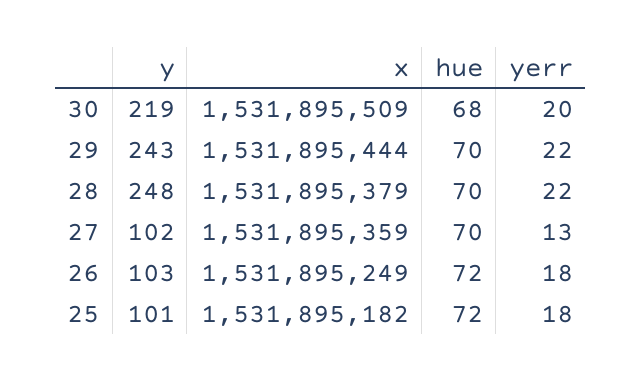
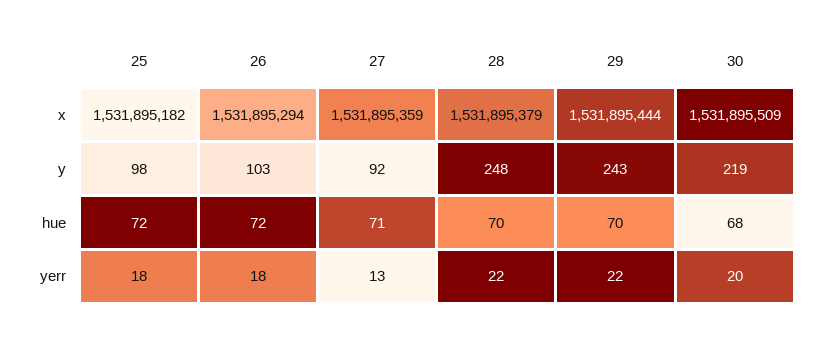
  {
    "y": {
      "30": 219,
      "29": 243,
      "28": 248,
-     "27": 102,
+     "27": 92,
      "26": 103,
-     "25": 101
+     "25": 98
    },
    "x": {
      "30": 1531895509,
      "29": 1531895444,
      "28": 1531895379,
      "27": 1531895359,
-     "26": 1531895249,
+     "26": 1531895294,
      "25": 1531895182
    },
    "hue": {
      "30": 68,
      "29": 70,
      "28": 70,
-     "27": 70,
+     "27": 71,
      "26": 72,
      "25": 72
    },
    "yerr": {
      "30": 20,
      "29": 22,
      "28": 22,
      "27": 13,
      "26": 18,
      "25": 18
    }
  }

